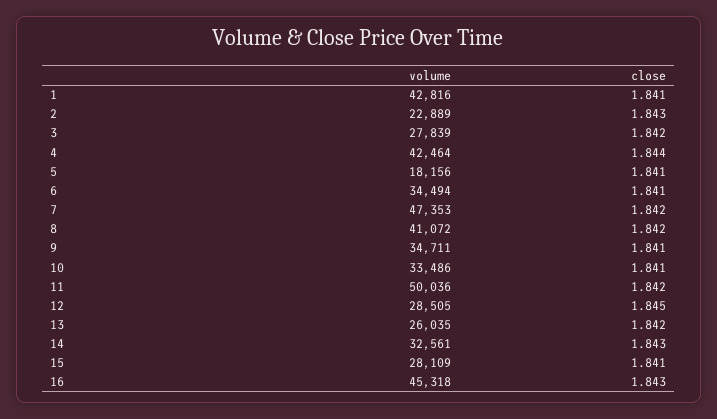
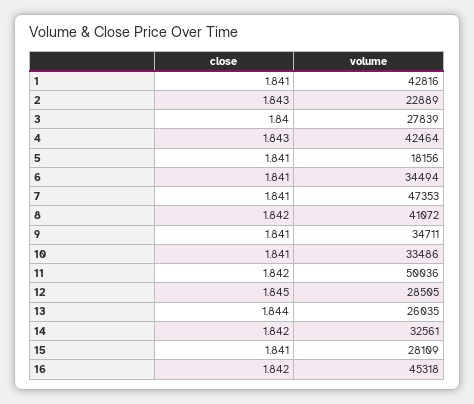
  {
    "volume": {
      "1": 42816,
      "2": 22889,
      "3": 27839,
      "4": 42464,
      "5": 18156,
      "6": 34494,
      "7": 47353,
      "8": 41072,
      "9": 34711,
      "10": 33486,
      "11": 50036,
      "12": 28505,
      "13": 26035,
      "14": 32561,
      "15": 28109,
      "16": 45318
    },
    "close": {
      "1": 1.841,
      "2": 1.843,
-     "3": 1.842,
+     "3": 1.84,
-     "4": 1.844,
+     "4": 1.843,
      "5": 1.841,
      "6": 1.841,
-     "7": 1.842,
+     "7": 1.841,
      "8": 1.842,
      "9": 1.841,
      "10": 1.841,
      "11": 1.842,
      "12": 1.845,
-     "13": 1.842,
+     "13": 1.844,
-     "14": 1.843,
+     "14": 1.842,
      "15": 1.841,
-     "16": 1.843
+     "16": 1.842
    }
  }

